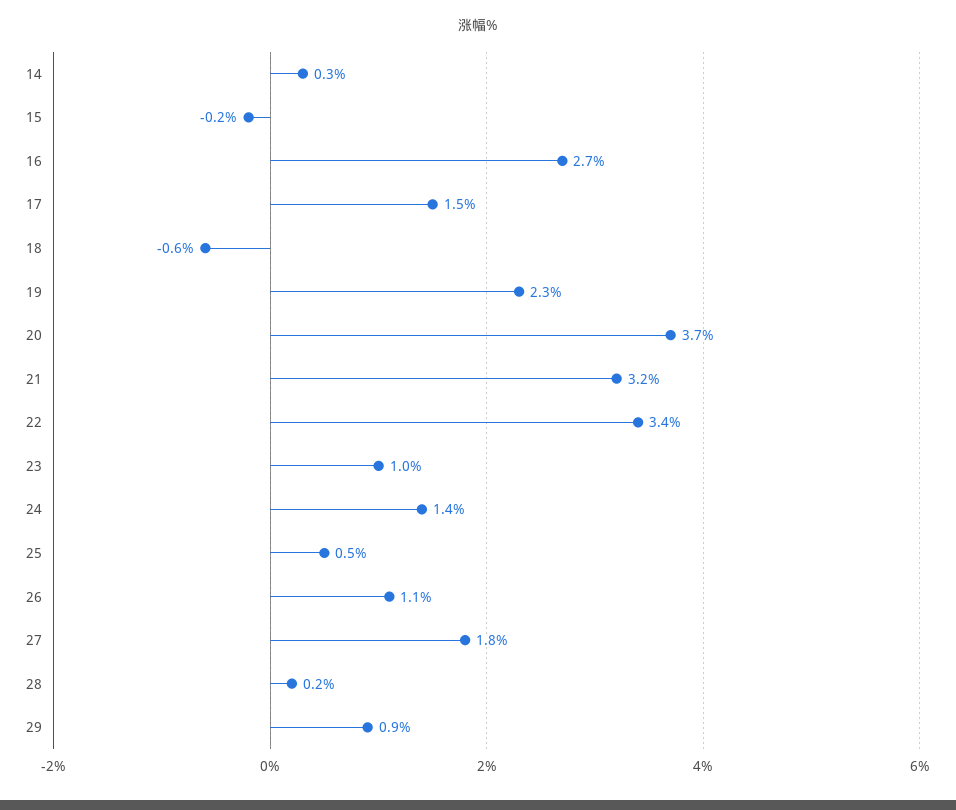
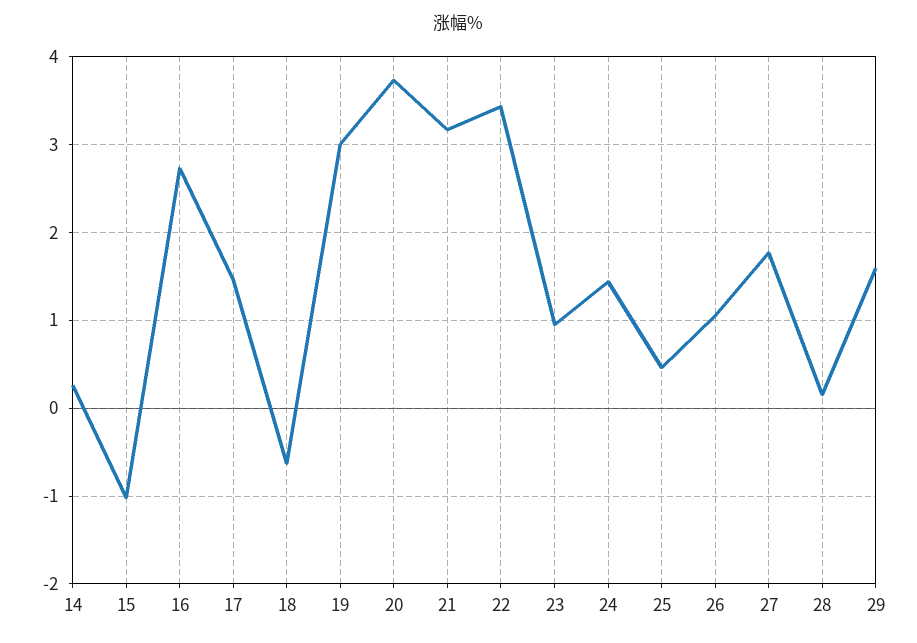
  {
    "14": 0.3,
-   "15": -0.2,
+   "15": -1,
    "16": 2.7,
    "17": 1.5,
    "18": -0.6,
-   "19": 2.3,
+   "19": 3,
    "20": 3.7,
    "21": 3.2,
    "22": 3.4,
    "23": 1,
    "24": 1.4,
    "25": 0.5,
    "26": 1.1,
    "27": 1.8,
    "28": 0.2,
-   "29": 0.9
+   "29": 1.6
  }

